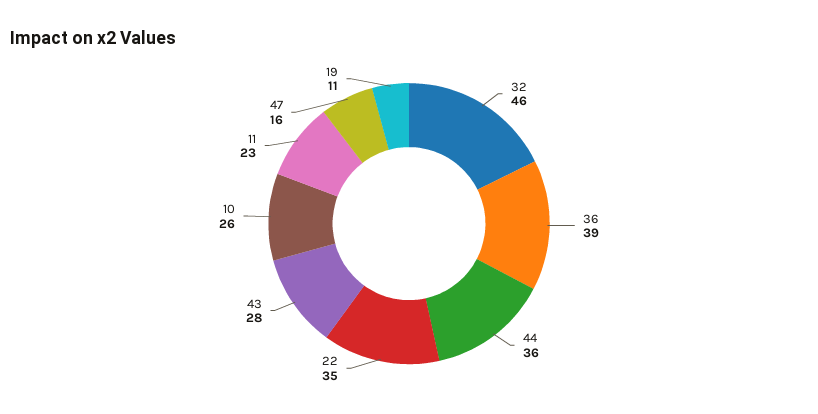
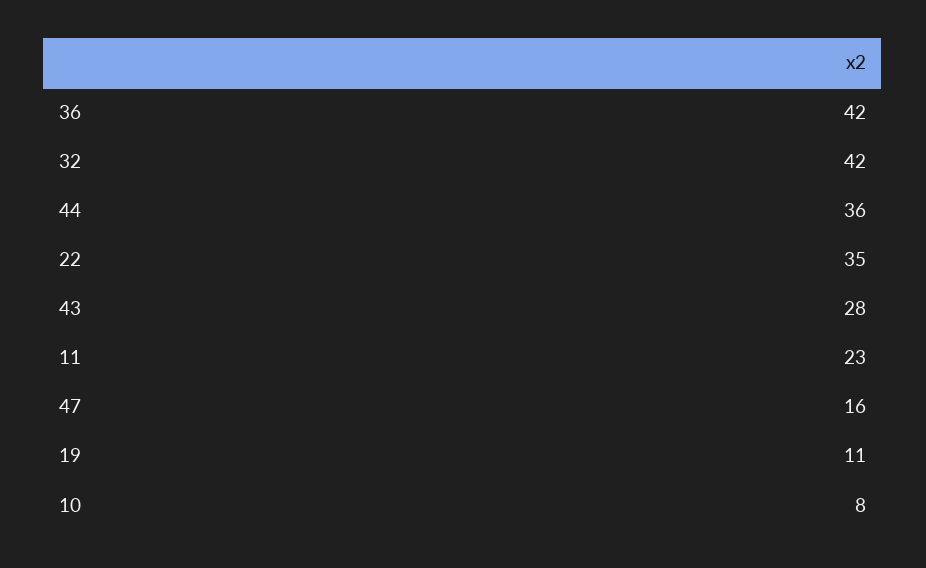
  {
-   "32": 46,
+   "32": 42,
-   "36": 39,
+   "36": 42,
    "44": 36,
    "22": 35,
    "43": 28,
-   "10": 26,
+   "10": 8,
    "11": 23,
    "47": 16,
    "19": 11
  }

